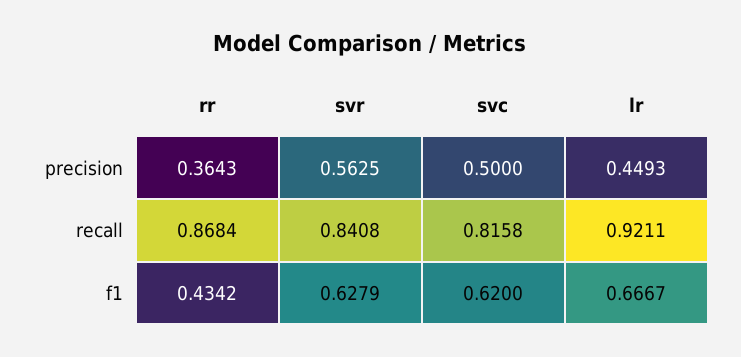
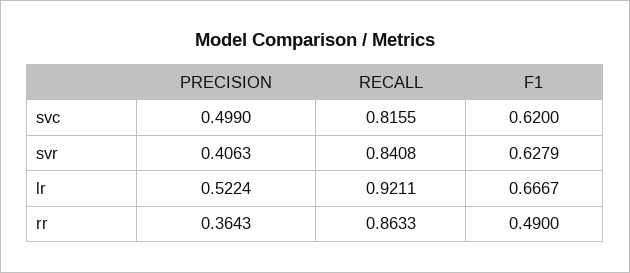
  {
    "rr": {
      "precision": 0.3643,
-     "recall": 0.8684,
+     "recall": 0.8633,
-     "f1": 0.4342
+     "f1": 0.49
    },
    "svr": {
-     "precision": 0.5625,
+     "precision": 0.4063,
      "recall": 0.8408,
      "f1": 0.6279
    },
    "svc": {
-     "precision": 0.5,
+     "precision": 0.499,
-     "recall": 0.8158,
+     "recall": 0.8155,
      "f1": 0.62
    },
    "lr": {
-     "precision": 0.4493,
+     "precision": 0.5224,
      "recall": 0.9211,
      "f1": 0.6667
    }
  }

